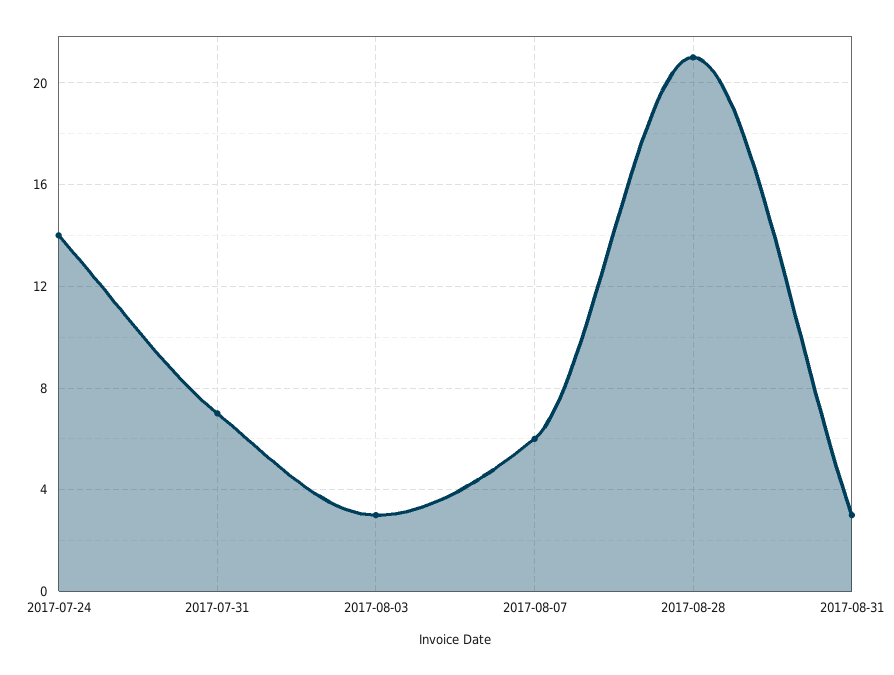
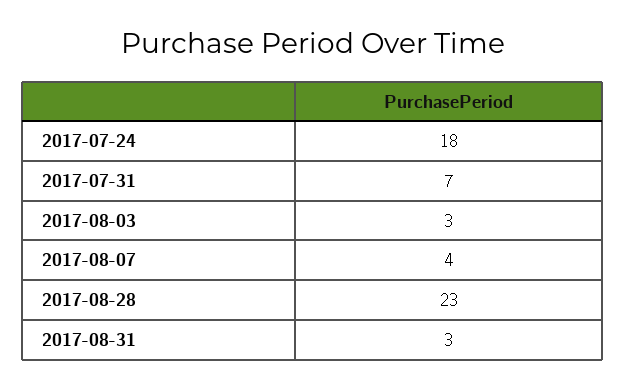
  {
-   "2017-07-24": 14,
+   "2017-07-24": 18,
    "2017-07-31": 7,
    "2017-08-03": 3,
-   "2017-08-07": 6,
+   "2017-08-07": 4,
-   "2017-08-28": 21,
+   "2017-08-28": 23,
    "2017-08-31": 3
  }

